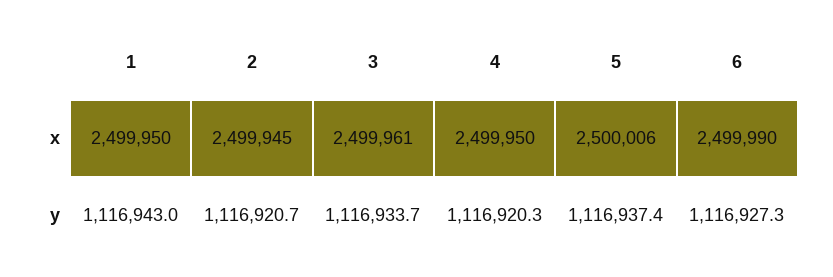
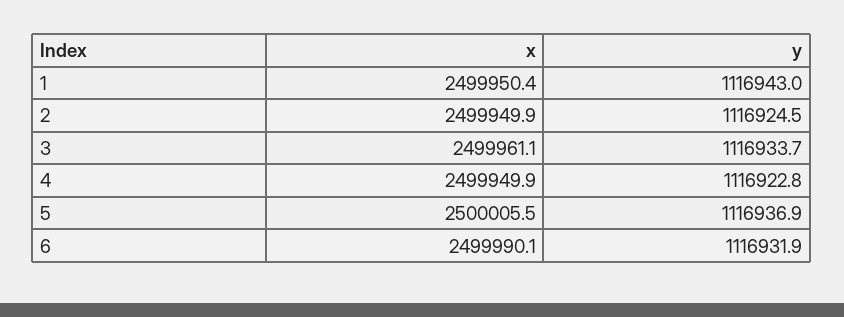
  {
    "1": {
      "x": 2499950.4,
      "y": 1116943
    },
    "2": {
-     "x": 2499945,
+     "x": 2499949.9,
-     "y": 1116920.7
+     "y": 1116924.5
    },
    "3": {
      "x": 2499961.1,
      "y": 1116933.7
    },
    "4": {
      "x": 2499949.9,
-     "y": 1116920.3
+     "y": 1116922.8
    },
    "5": {
      "x": 2500005.5,
-     "y": 1116937.4
+     "y": 1116936.9
    },
    "6": {
      "x": 2499990.1,
-     "y": 1116927.3
+     "y": 1116931.9
    }
  }

